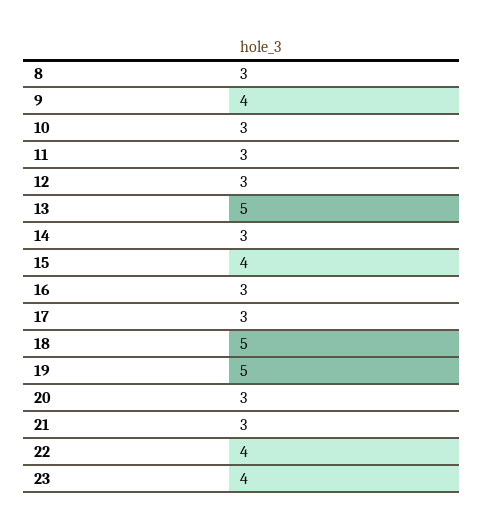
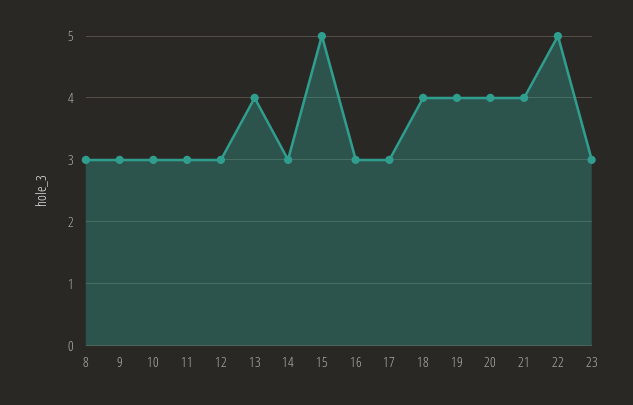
  {
    "8": 3,
-   "9": 4,
+   "9": 3,
    "10": 3,
    "11": 3,
    "12": 3,
-   "13": 5,
+   "13": 4,
    "14": 3,
-   "15": 4,
+   "15": 5,
    "16": 3,
    "17": 3,
-   "18": 5,
+   "18": 4,
-   "19": 5,
+   "19": 4,
-   "20": 3,
+   "20": 4,
-   "21": 3,
+   "21": 4,
-   "22": 4,
+   "22": 5,
-   "23": 4
+   "23": 3
  }

